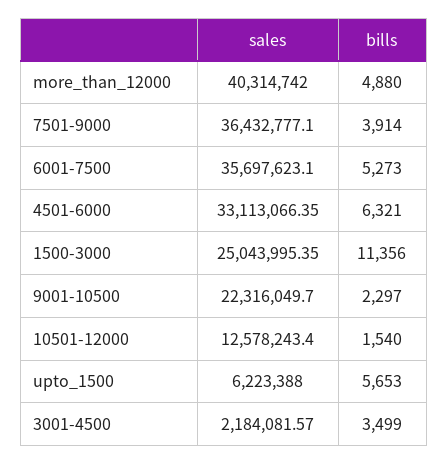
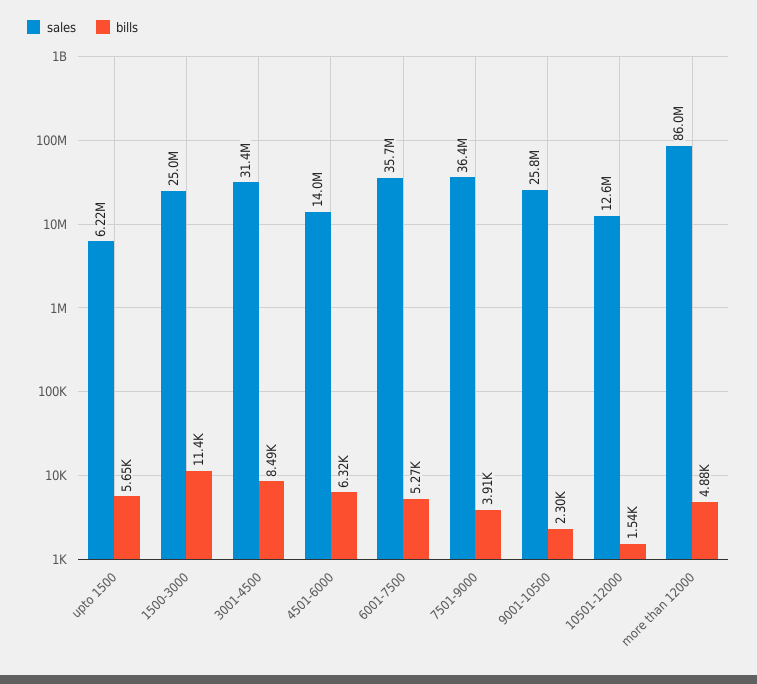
  {
    "sales": {
-     "more_than_12000": 40314742,
+     "more_than_12000": 86000000,
      "7501-9000": 36432777.1,
      "6001-7500": 35697623.1,
-     "4501-6000": 33113066.35,
+     "4501-6000": 14000000,
      "1500-3000": 25043995.35,
-     "9001-10500": 22316049.7,
+     "9001-10500": 25800000,
      "10501-12000": 12578243.4,
      "upto_1500": 6223388,
-     "3001-4500": 2184081.57
+     "3001-4500": 31400000
    },
    "bills": {
      "more_than_12000": 4880,
      "7501-9000": 3914,
      "6001-7500": 5273,
      "4501-6000": 6321,
      "1500-3000": 11356,
      "9001-10500": 2297,
      "10501-12000": 1540,
      "upto_1500": 5653,
-     "3001-4500": 3499
+     "3001-4500": 8490
    }
  }

